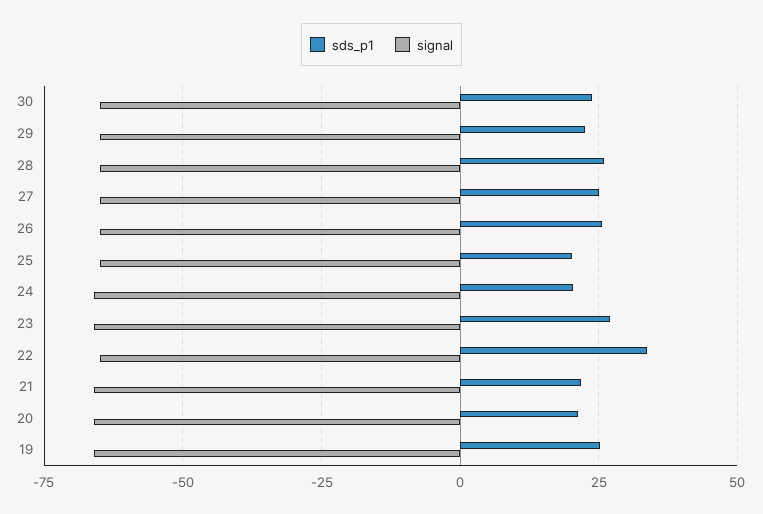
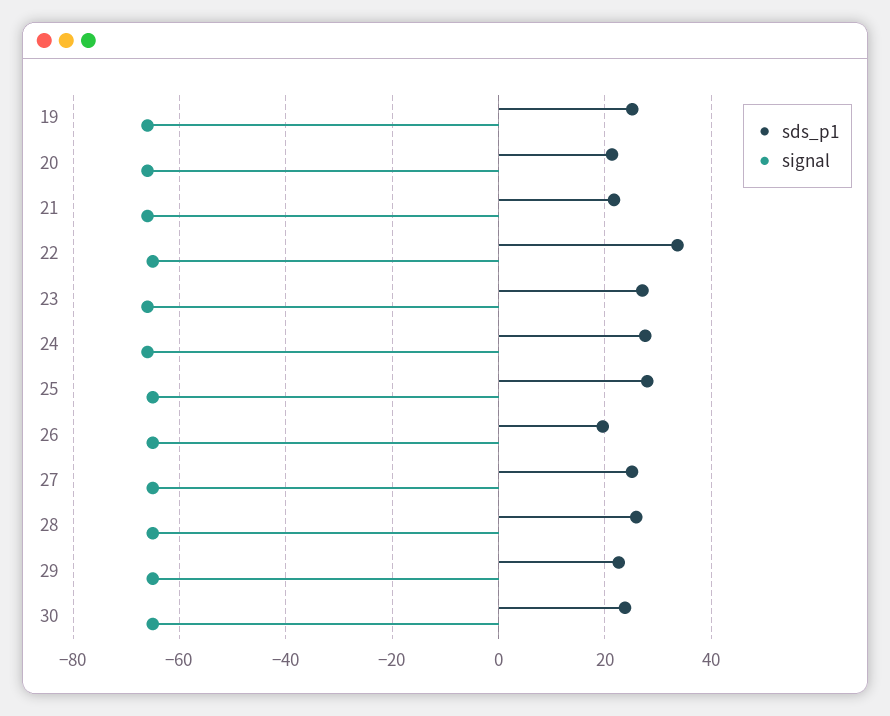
  {
    "sds_p1": {
      "30": 24,
      "29": 22,
      "28": 26,
      "27": 26,
-     "26": 25,
+     "26": 20,
-     "25": 20,
+     "25": 28,
-     "24": 20,
+     "24": 28,
      "23": 28,
      "22": 34,
      "21": 22,
      "20": 22,
      "19": 26
    },
    "signal": {
      "30": -66,
      "29": -66,
      "28": -66,
      "27": -66,
      "26": -66,
      "25": -66,
      "24": -66,
      "23": -66,
      "22": -66,
      "21": -66,
      "20": -66,
      "19": -66
    }
  }

